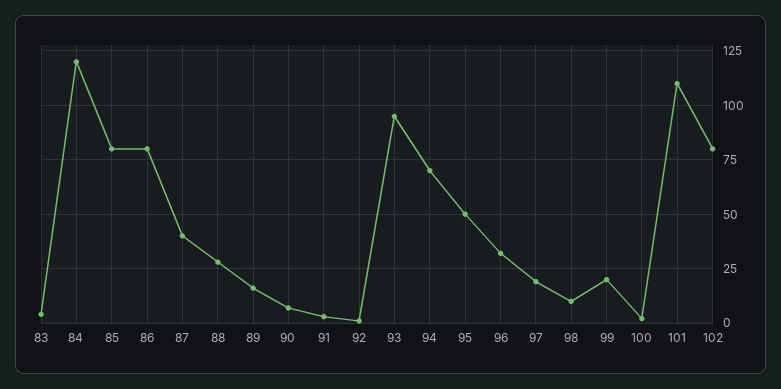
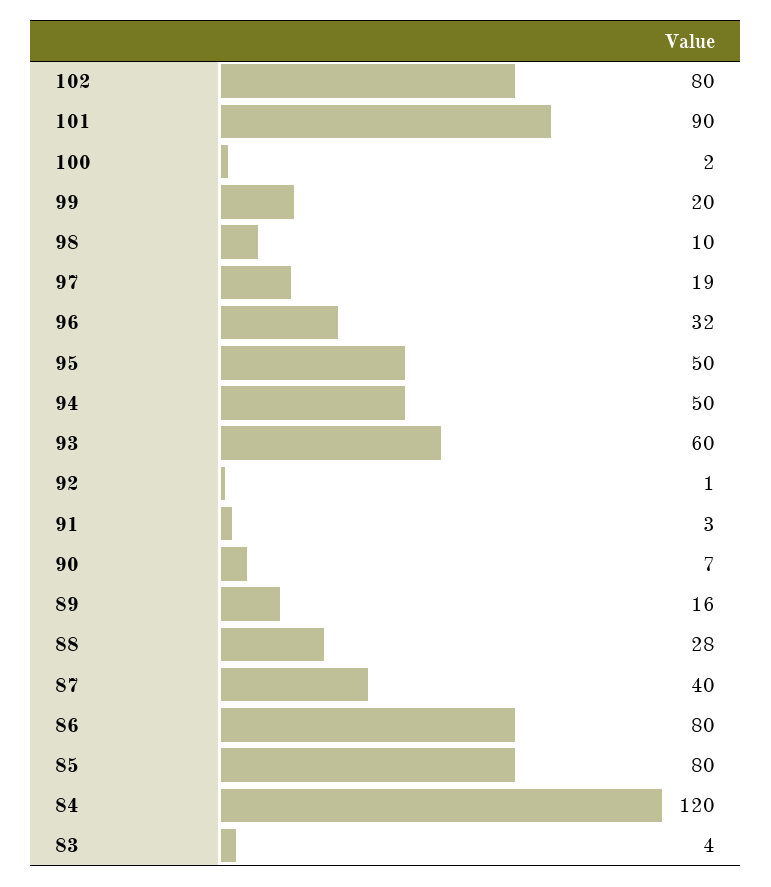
  {
    "83": 4,
    "84": 120,
    "85": 80,
    "86": 80,
    "87": 40,
    "88": 28,
    "89": 16,
    "90": 7,
    "91": 3,
    "92": 1,
-   "93": 95,
+   "93": 60,
-   "94": 70,
+   "94": 50,
    "95": 50,
    "96": 32,
    "97": 19,
    "98": 10,
    "99": 20,
    "100": 2,
-   "101": 110,
+   "101": 90,
    "102": 80
  }

